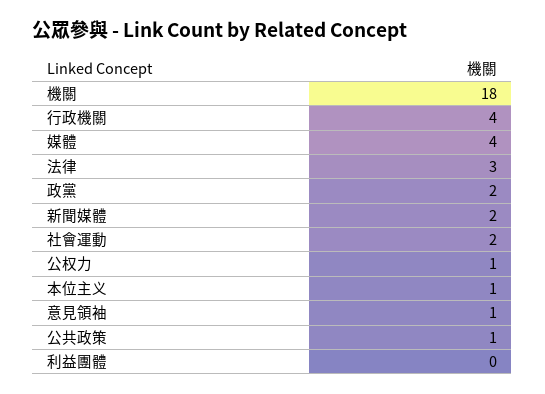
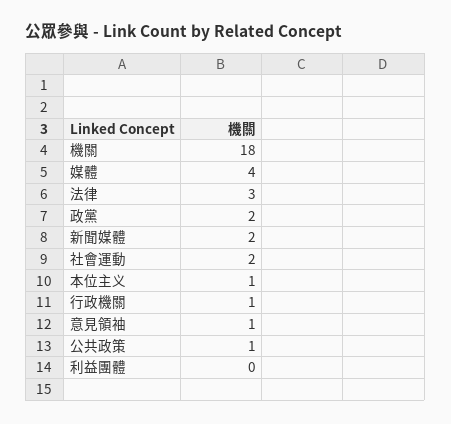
  {
    "機關": 18,
-   "行政機關": 4,
+   "行政機關": 1,
    "媒體": 4,
    "法律": 3,
    "政黨": 2,
    "新聞媒體": 2,
    "社會運動": 2,
-   "公权力": 1,
    "本位主义": 1,
    "意見領袖": 1,
    "公共政策": 1,
    "利益團體": 0
  }

